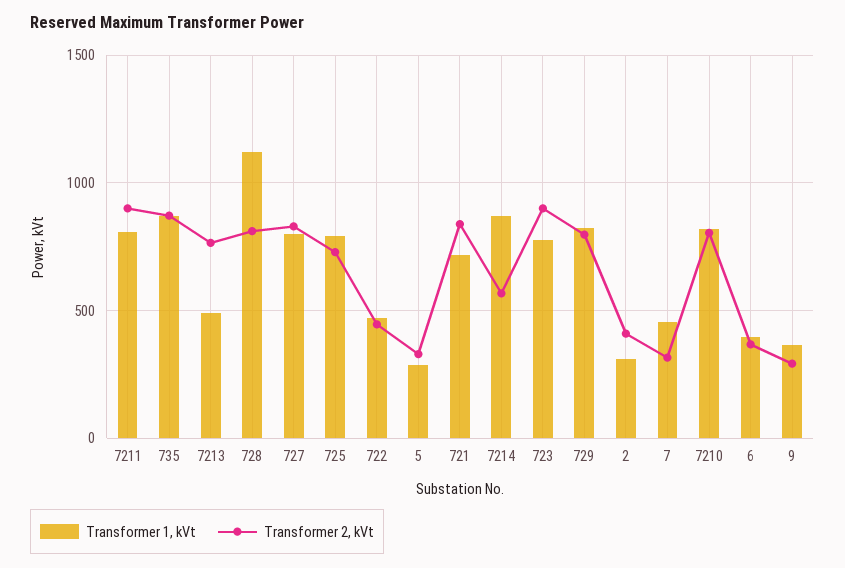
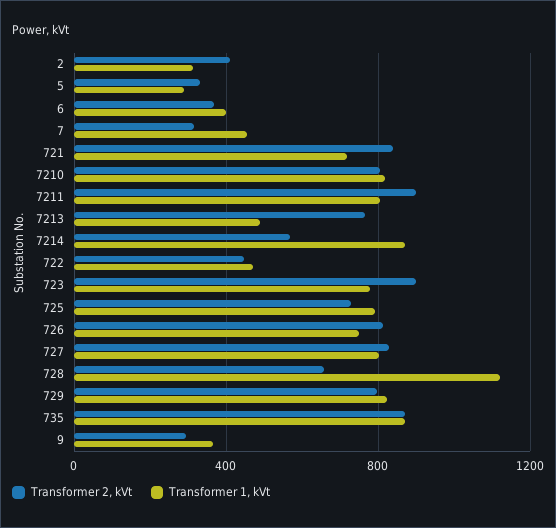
  {
    "Transformer 1, kVt": {
      "7211": 800,
      "735": 850,
      "7213": 500,
      "728": 1100,
      "727": 800,
      "725": 800,
      "722": 450,
      "5": 300,
      "721": 700,
      "7214": 850,
      "723": 800,
      "729": 800,
      "2": 300,
      "7": 450,
      "7210": 800,
      "6": 400,
-     "9": 350
+     "9": 350,
+     "726": 750
    },
    "Transformer 2, kVt": {
      "7211": 900,
      "735": 850,
      "7213": 750,
-     "728": 800,
+     "728": 650,
      "727": 850,
      "725": 750,
      "722": 450,
      "5": 350,
      "721": 850,
      "7214": 550,
      "723": 900,
      "729": 800,
      "2": 400,
      "7": 300,
      "7210": 800,
      "6": 350,
-     "9": 300
+     "9": 300,
+     "726": 800
    }
  }

